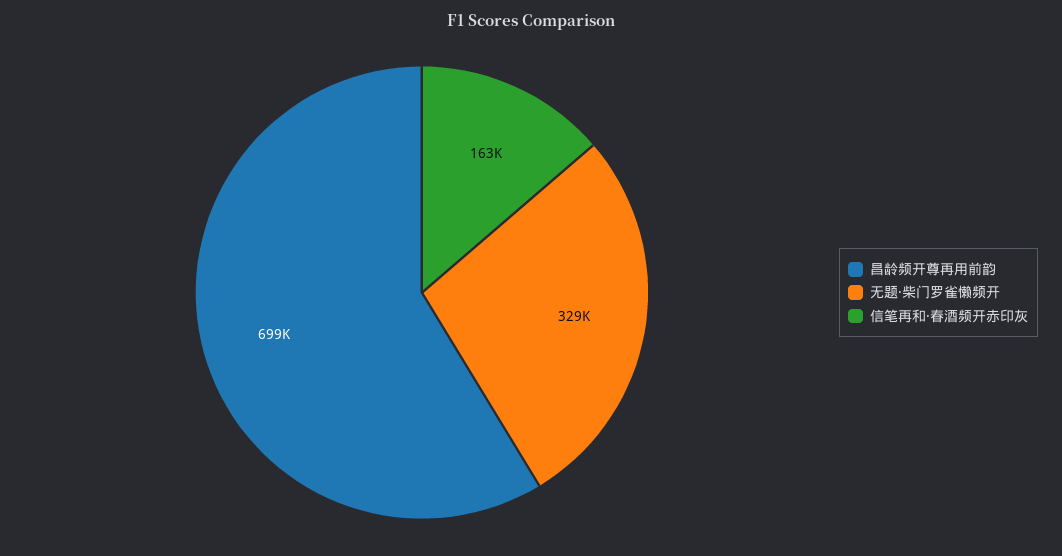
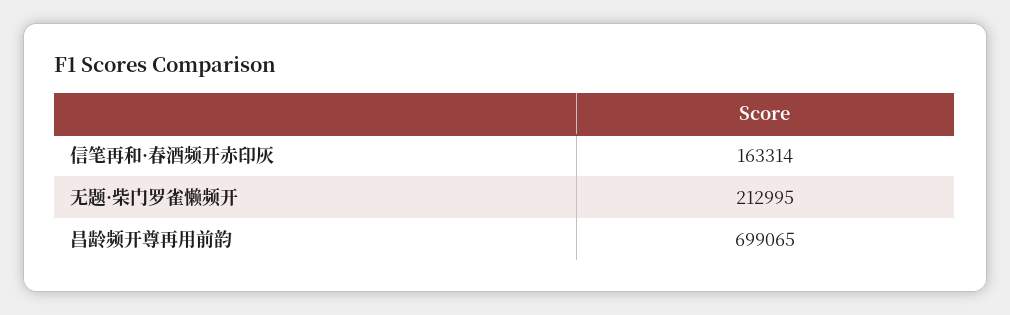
  {
    "昌龄频开尊再用前韵": 699065,
-   "无题·柴门罗雀懒频开": 329000,
+   "无题·柴门罗雀懒频开": 212995,
    "信笔再和·春酒频开赤印灰": 163314
  }

